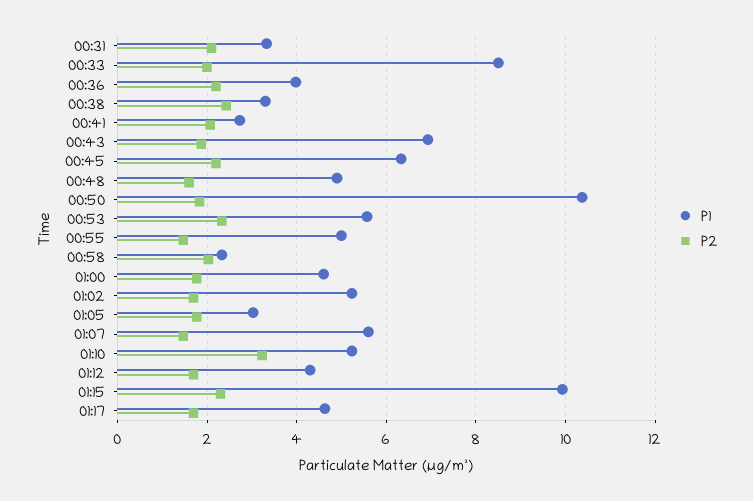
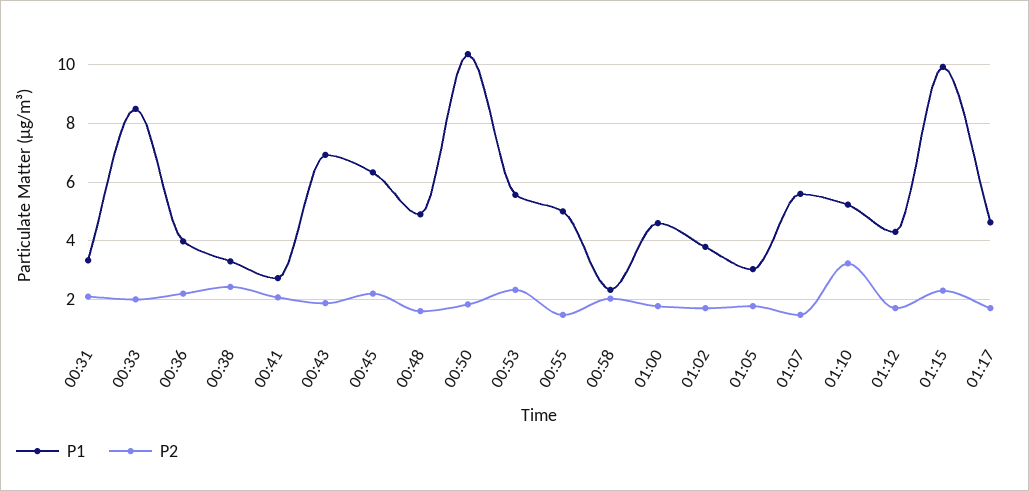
  {
    "P1": {
      "00:31": 3.4,
      "00:33": 8.6,
      "00:36": 4,
      "00:38": 3.4,
      "00:41": 2.8,
      "00:43": 7,
      "00:45": 6.4,
      "00:48": 5,
      "00:50": 10.4,
      "00:53": 5.6,
      "00:55": 5,
      "00:58": 2.4,
      "01:00": 4.6,
-     "01:02": 5.2,
+     "01:02": 3.75,
      "01:05": 3,
      "01:07": 5.6,
      "01:10": 5.2,
      "01:12": 4.4,
      "01:15": 10,
      "01:17": 4.6
    },
    "P2": {
      "00:31": 2.2,
      "00:33": 2,
      "00:36": 2.2,
      "00:38": 2.4,
      "00:41": 2,
      "00:43": 1.8,
      "00:45": 2.2,
      "00:48": 1.6,
      "00:50": 1.8,
      "00:53": 2.4,
      "00:55": 1.4,
      "00:58": 2,
      "01:00": 1.8,
      "01:02": 1.8,
      "01:05": 1.8,
      "01:07": 1.4,
      "01:10": 3.2,
      "01:12": 1.8,
      "01:15": 2.4,
      "01:17": 1.8
    }
  }

